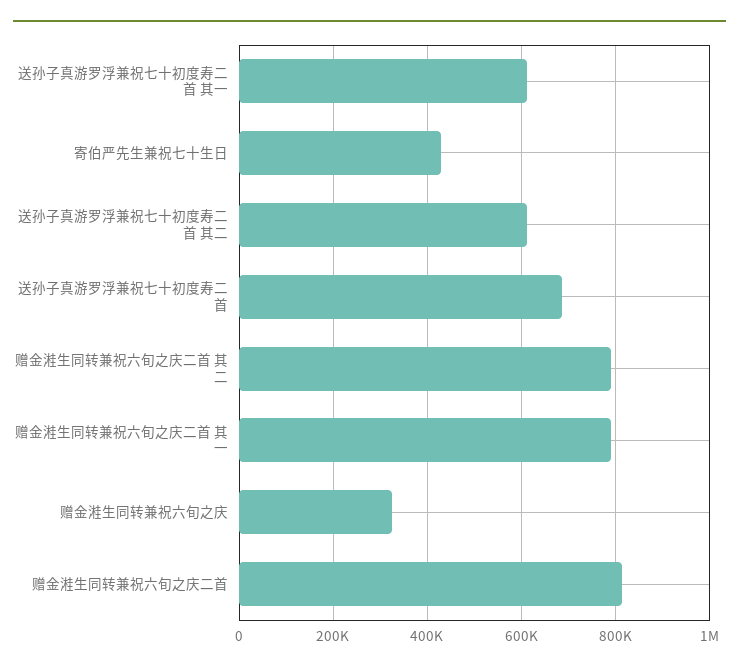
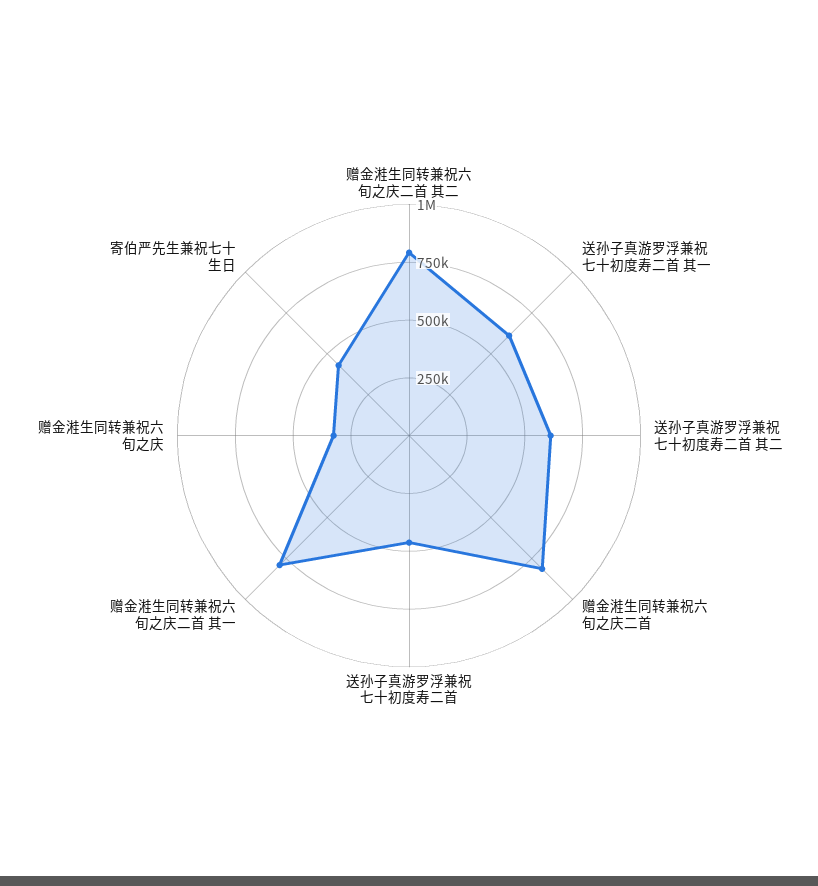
  {
    "送孙子真游罗浮兼祝七十初度寿二首 其一": 620000,
    "寄伯严先生兼祝七十生日": 420000,
    "送孙子真游罗浮兼祝七十初度寿二首 其二": 620000,
-   "送孙子真游罗浮兼祝七十初度寿二首": 680000,
+   "送孙子真游罗浮兼祝七十初度寿二首": 450000,
    "赠金溎生同转兼祝六旬之庆二首 其二": 800000,
    "赠金溎生同转兼祝六旬之庆二首 其一": 800000,
    "赠金溎生同转兼祝六旬之庆": 320000,
    "赠金溎生同转兼祝六旬之庆二首": 820000
  }

